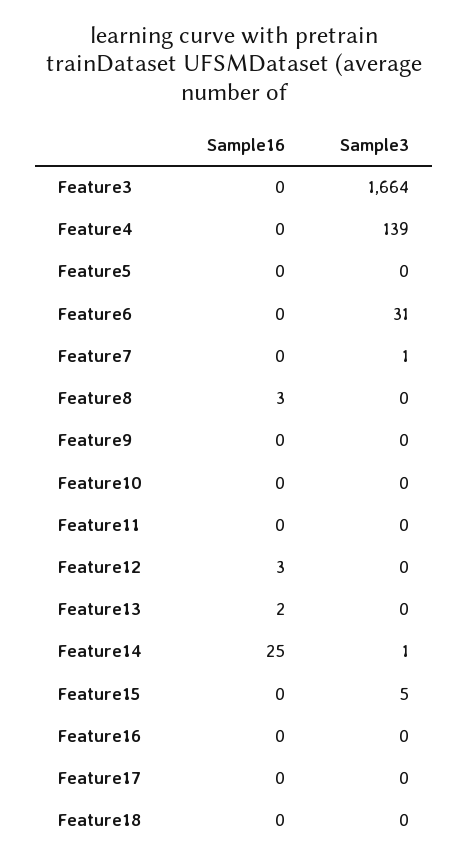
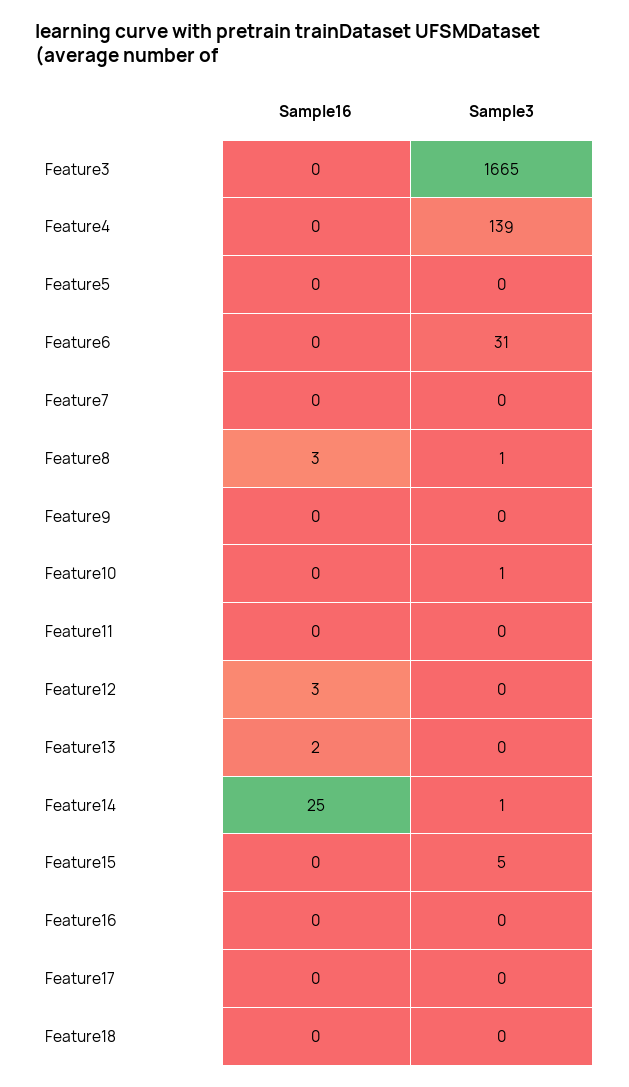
  {
    "Sample16": {
      "Feature3": 0,
      "Feature4": 0,
      "Feature5": 0,
      "Feature6": 0,
      "Feature7": 0,
      "Feature8": 3,
      "Feature9": 0,
      "Feature10": 0,
      "Feature11": 0,
      "Feature12": 3,
      "Feature13": 2,
      "Feature14": 25,
      "Feature15": 0,
      "Feature16": 0,
      "Feature17": 0,
      "Feature18": 0
    },
    "Sample3": {
-     "Feature3": 1664,
+     "Feature3": 1665,
      "Feature4": 139,
      "Feature5": 0,
      "Feature6": 31,
-     "Feature7": 1,
+     "Feature7": 0,
-     "Feature8": 0,
+     "Feature8": 1,
      "Feature9": 0,
-     "Feature10": 0,
+     "Feature10": 1,
      "Feature11": 0,
      "Feature12": 0,
      "Feature13": 0,
      "Feature14": 1,
      "Feature15": 5,
      "Feature16": 0,
      "Feature17": 0,
      "Feature18": 0
    }
  }

